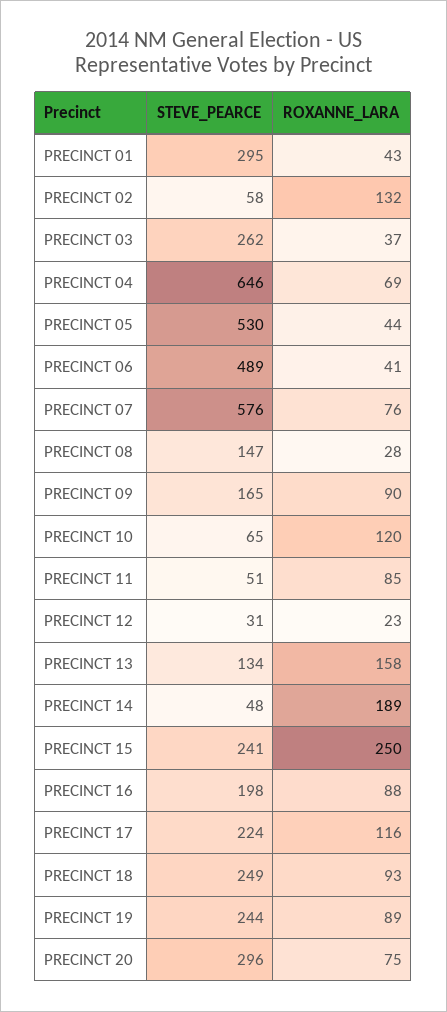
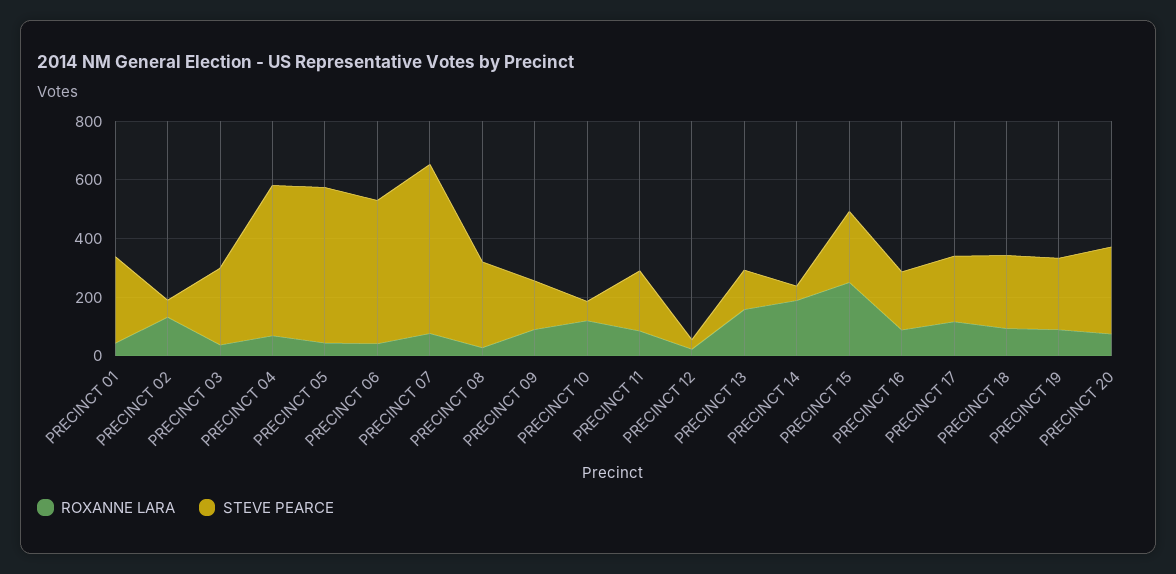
  {
    "STEVE_PEARCE": {
      "PRECINCT 01": 295,
      "PRECINCT 02": 58,
      "PRECINCT 03": 262,
-     "PRECINCT 04": 646,
+     "PRECINCT 04": 500,
      "PRECINCT 05": 530,
      "PRECINCT 06": 489,
      "PRECINCT 07": 576,
-     "PRECINCT 08": 147,
+     "PRECINCT 08": 300,
      "PRECINCT 09": 165,
      "PRECINCT 10": 65,
-     "PRECINCT 11": 51,
+     "PRECINCT 11": 200,
      "PRECINCT 12": 31,
      "PRECINCT 13": 134,
      "PRECINCT 14": 48,
      "PRECINCT 15": 241,
      "PRECINCT 16": 198,
      "PRECINCT 17": 224,
      "PRECINCT 18": 249,
      "PRECINCT 19": 244,
      "PRECINCT 20": 296
    },
    "ROXANNE_LARA": {
      "PRECINCT 01": 43,
      "PRECINCT 02": 132,
      "PRECINCT 03": 37,
      "PRECINCT 04": 69,
      "PRECINCT 05": 44,
      "PRECINCT 06": 41,
      "PRECINCT 07": 76,
      "PRECINCT 08": 28,
      "PRECINCT 09": 90,
      "PRECINCT 10": 120,
      "PRECINCT 11": 85,
      "PRECINCT 12": 23,
      "PRECINCT 13": 158,
      "PRECINCT 14": 189,
      "PRECINCT 15": 250,
      "PRECINCT 16": 88,
      "PRECINCT 17": 116,
      "PRECINCT 18": 93,
      "PRECINCT 19": 89,
      "PRECINCT 20": 75
    }
  }

